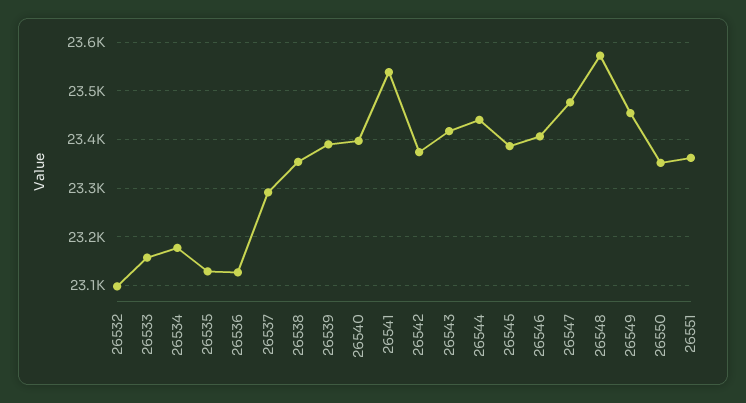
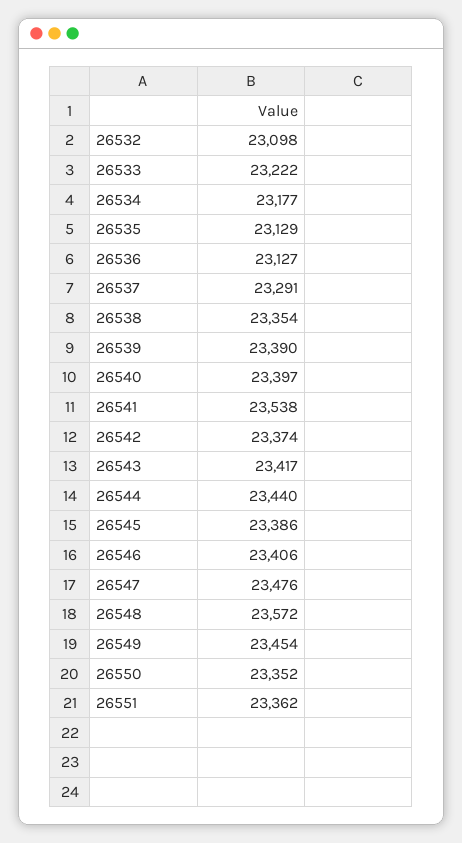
  {
    "26532": 23098,
-   "26533": 23160,
+   "26533": 23222,
    "26534": 23177,
    "26535": 23129,
    "26536": 23127,
    "26537": 23291,
    "26538": 23354,
    "26539": 23390,
    "26540": 23397,
    "26541": 23538,
    "26542": 23374,
    "26543": 23417,
    "26544": 23440,
    "26545": 23386,
    "26546": 23406,
    "26547": 23476,
    "26548": 23572,
    "26549": 23454,
    "26550": 23352,
    "26551": 23362
  }

